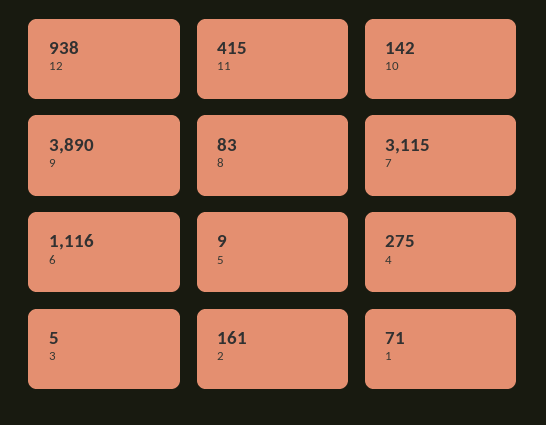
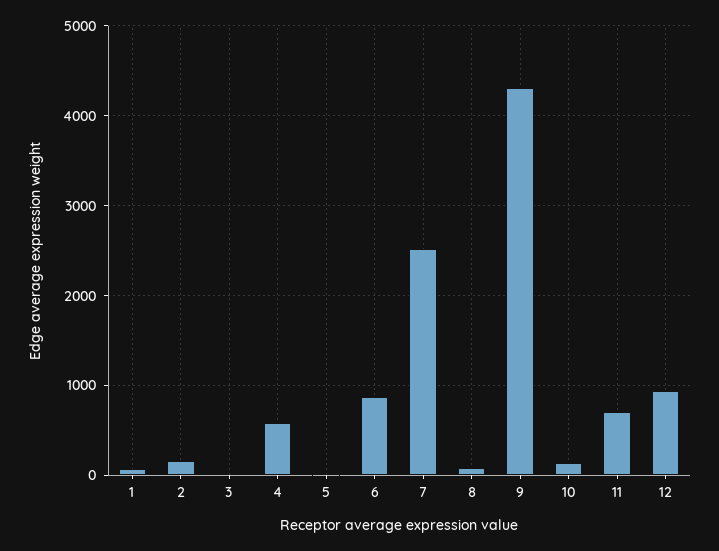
  {
    "12": 938,
-   "11": 415,
+   "11": 700,
    "10": 142,
-   "9": 3890,
+   "9": 4300,
    "8": 83,
-   "7": 3115,
+   "7": 2500,
-   "6": 1116,
+   "6": 900,
    "5": 9,
-   "4": 275,
+   "4": 600,
    "3": 5,
    "2": 161,
    "1": 71
  }

